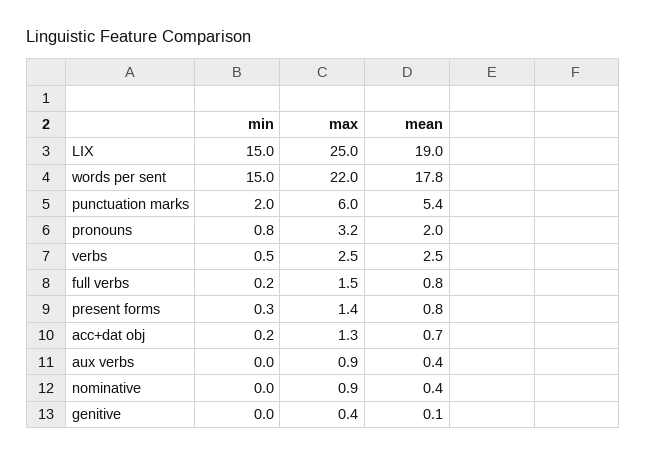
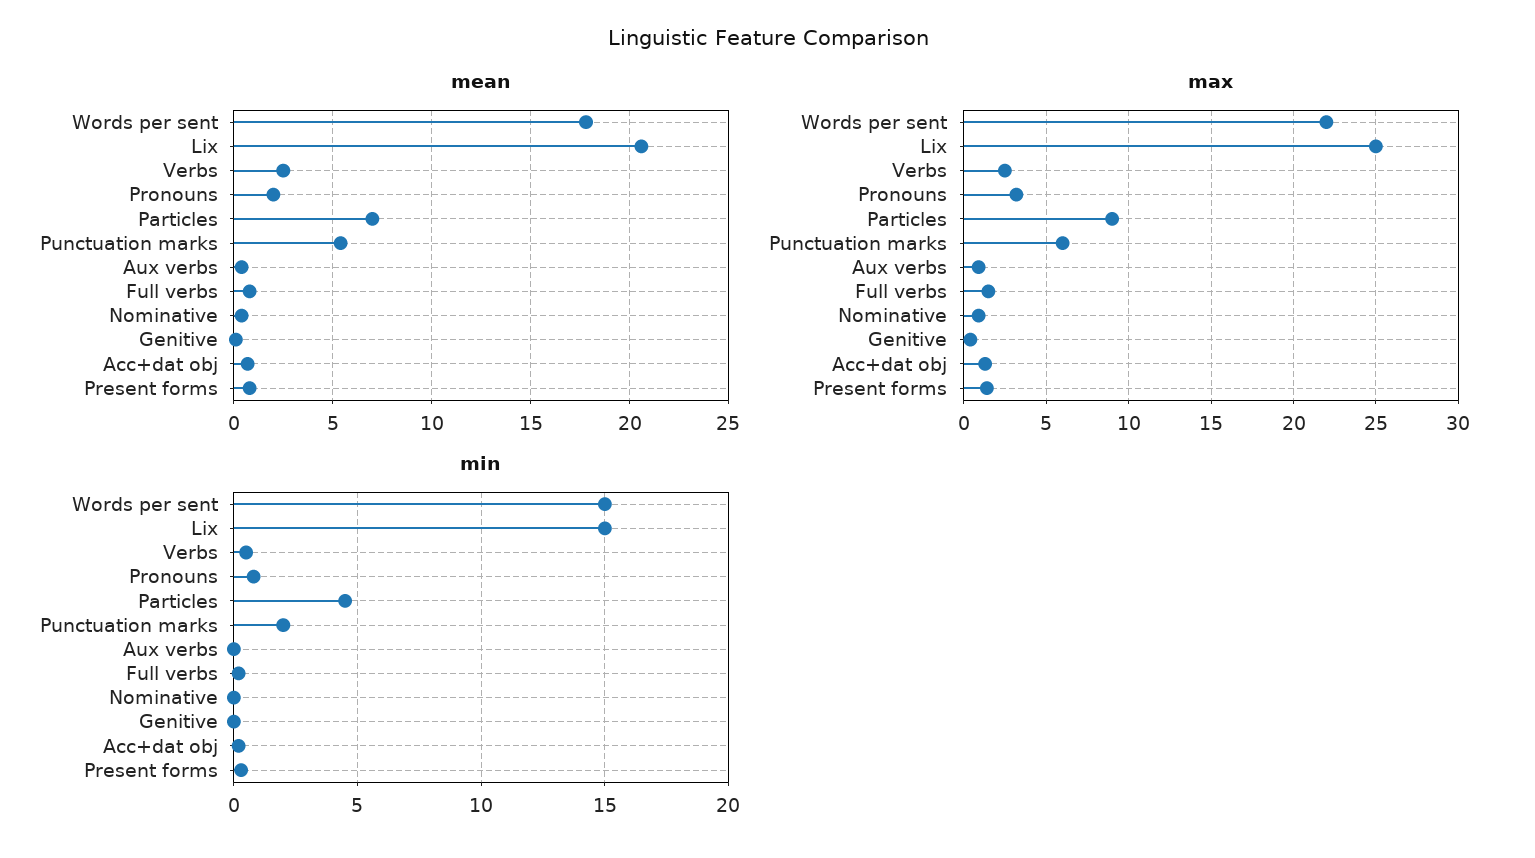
  {
    "min": {
      "LIX": 15,
      "words per sent": 15,
      "punctuation marks": 2,
      "pronouns": 0.8,
      "verbs": 0.5,
      "full verbs": 0.2,
      "present forms": 0.3,
      "acc+dat obj": 0.2,
      "aux verbs": 0,
      "nominative": 0,
-     "genitive": 0
+     "genitive": 0,
+     "Particles": 4.5
    },
    "max": {
      "LIX": 25,
      "words per sent": 22,
      "punctuation marks": 6,
      "pronouns": 3.2,
      "verbs": 2.5,
      "full verbs": 1.5,
      "present forms": 1.4,
      "acc+dat obj": 1.3,
      "aux verbs": 0.9,
      "nominative": 0.9,
-     "genitive": 0.4
+     "genitive": 0.4,
+     "Particles": 9
    },
    "mean": {
-     "LIX": 19,
+     "LIX": 20.5,
      "words per sent": 17.8,
      "punctuation marks": 5.4,
      "pronouns": 2,
      "verbs": 2.5,
      "full verbs": 0.8,
      "present forms": 0.8,
      "acc+dat obj": 0.7,
      "aux verbs": 0.4,
      "nominative": 0.4,
-     "genitive": 0.1
+     "genitive": 0.1,
+     "Particles": 7
    }
  }

